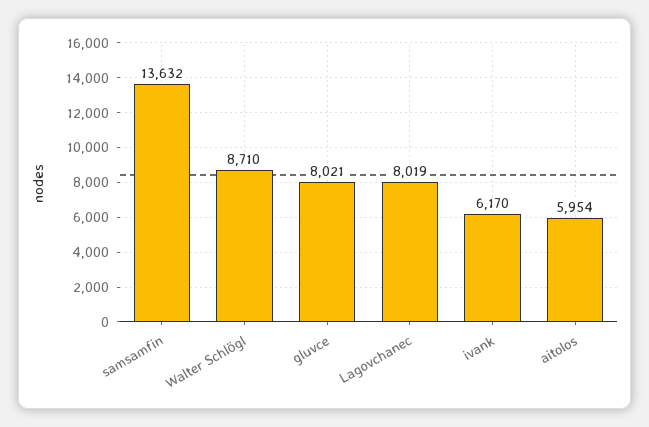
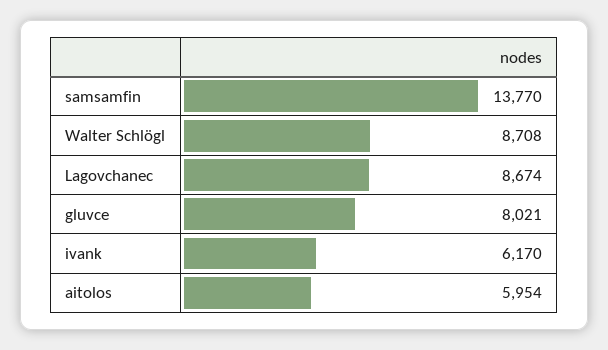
  {
-   "samsamfin": 13632,
+   "samsamfin": 13770,
-   "Walter Schlögl": 8710,
+   "Walter Schlögl": 8708,
    "gluvce": 8021,
-   "Lagovchanec": 8019,
+   "Lagovchanec": 8674,
    "ivank": 6170,
    "aitolos": 5954
  }

